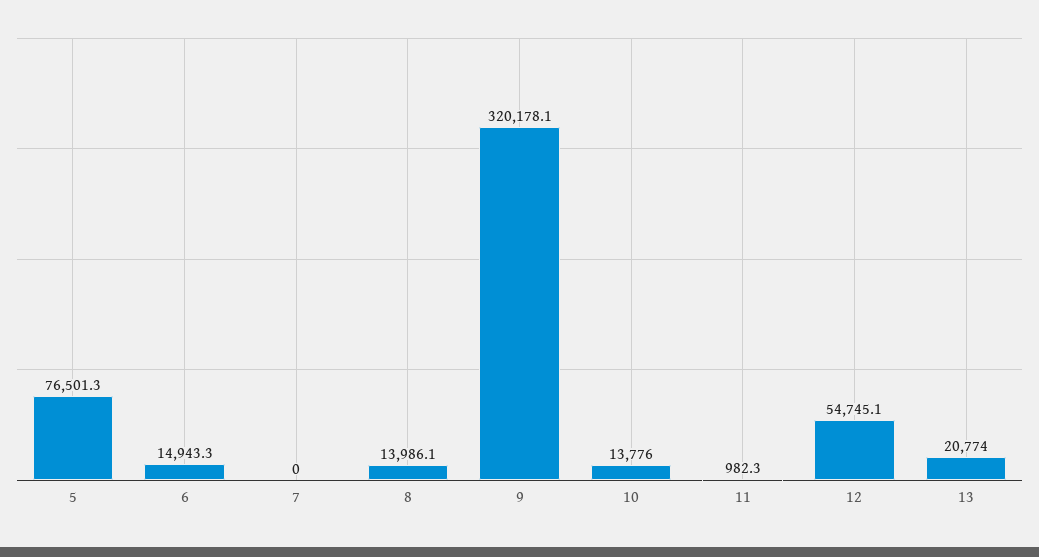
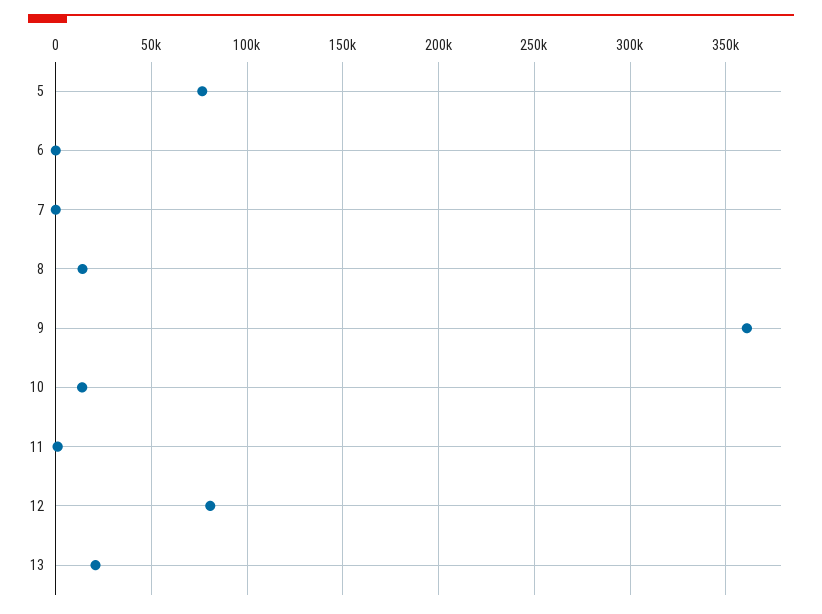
  {
    "5": 76501.3,
-   "6": 14943.3,
+   "6": 0,
    "7": 0,
    "8": 13986.1,
-   "9": 320178.1,
+   "9": 360000,
    "10": 13776,
    "11": 982.3,
-   "12": 54745.1,
+   "12": 80000,
    "13": 20774
  }

